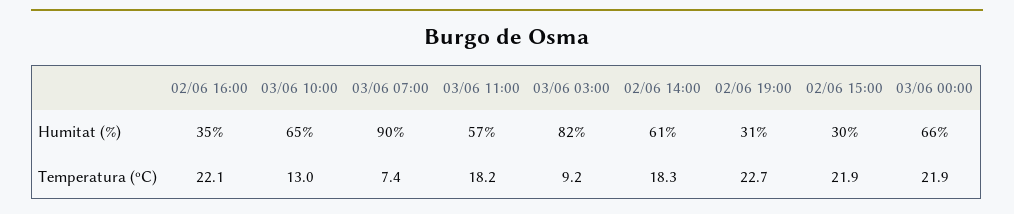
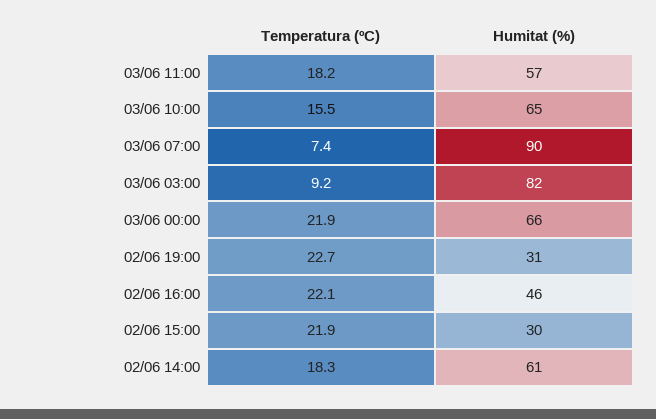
  {
    "02/06 16:00": {
-     "Humitat (%)": 35,
+     "Humitat (%)": 46,
      "Temperatura (ºC)": 22.1
    },
    "03/06 10:00": {
      "Humitat (%)": 65,
-     "Temperatura (ºC)": 13
+     "Temperatura (ºC)": 15.5
    },
    "03/06 07:00": {
      "Humitat (%)": 90,
      "Temperatura (ºC)": 7.4
    },
    "03/06 11:00": {
      "Humitat (%)": 57,
      "Temperatura (ºC)": 18.2
    },
    "03/06 03:00": {
      "Humitat (%)": 82,
      "Temperatura (ºC)": 9.2
    },
    "02/06 14:00": {
      "Humitat (%)": 61,
      "Temperatura (ºC)": 18.3
    },
    "02/06 19:00": {
      "Humitat (%)": 31,
      "Temperatura (ºC)": 22.7
    },
    "02/06 15:00": {
      "Humitat (%)": 30,
      "Temperatura (ºC)": 21.9
    },
    "03/06 00:00": {
      "Humitat (%)": 66,
      "Temperatura (ºC)": 21.9
    }
  }

